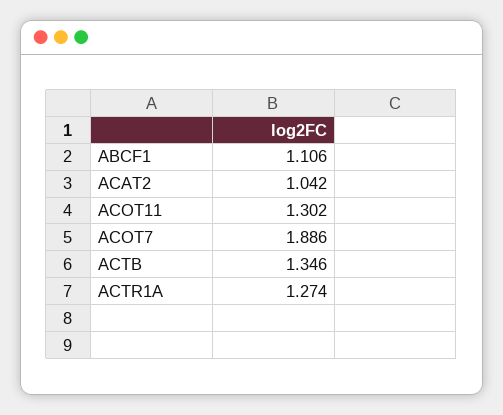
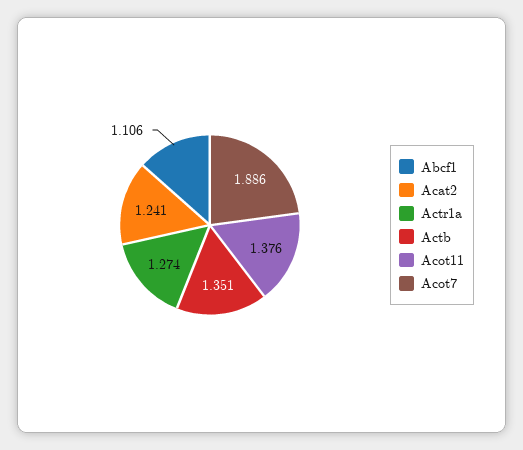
  {
    "ABCF1": 1.106,
-   "ACAT2": 1.042,
+   "ACAT2": 1.241,
-   "ACOT11": 1.302,
+   "ACOT11": 1.376,
    "ACOT7": 1.886,
-   "ACTB": 1.346,
+   "ACTB": 1.351,
    "ACTR1A": 1.274
  }

